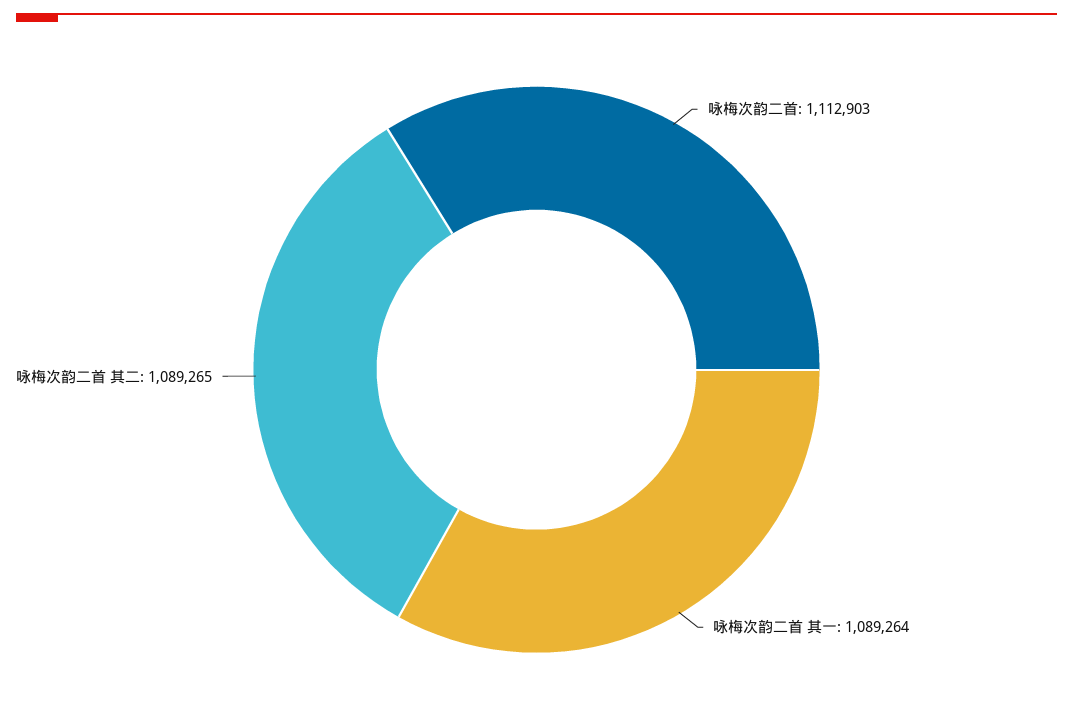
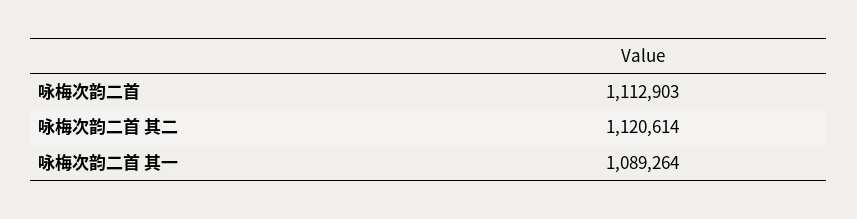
  {
    "咏梅次韵二首": 1112903,
    "咏梅次韵二首 其一": 1089264,
-   "咏梅次韵二首 其二": 1089265
+   "咏梅次韵二首 其二": 1120614
  }

